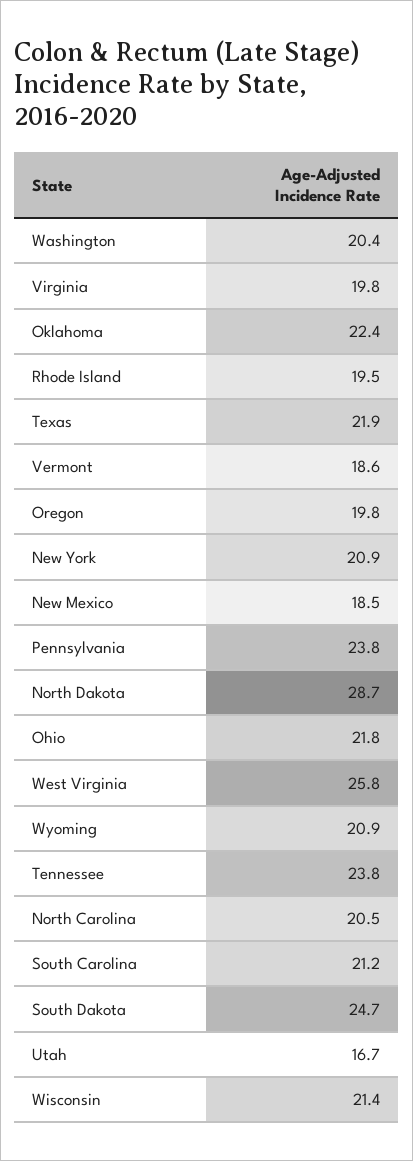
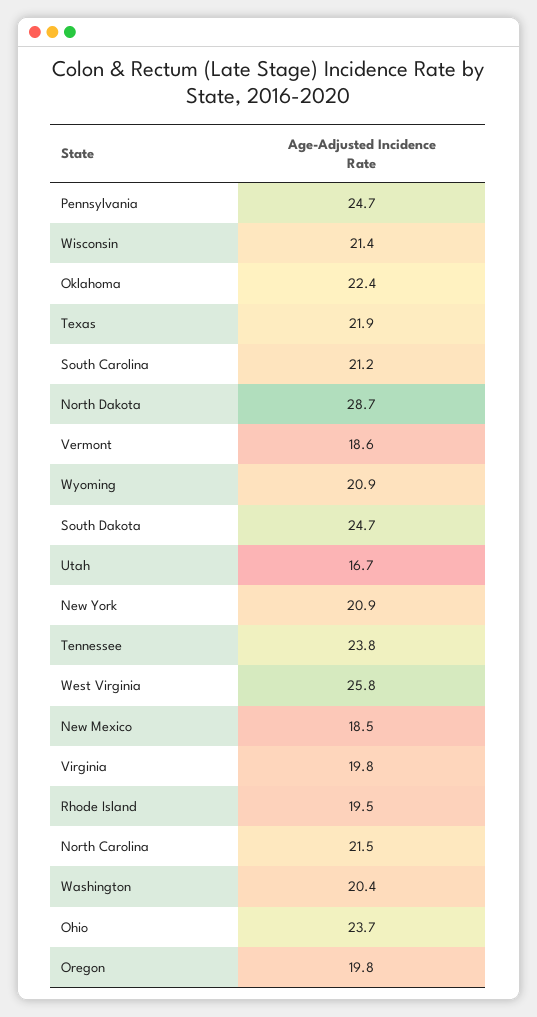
  {
    "Washington": 20.4,
    "Virginia": 19.8,
    "Oklahoma": 22.4,
    "Rhode Island": 19.5,
    "Texas": 21.9,
    "Vermont": 18.6,
    "Oregon": 19.8,
    "New York": 20.9,
    "New Mexico": 18.5,
-   "Pennsylvania": 23.8,
+   "Pennsylvania": 24.7,
    "North Dakota": 28.7,
-   "Ohio": 21.8,
+   "Ohio": 23.7,
    "West Virginia": 25.8,
    "Wyoming": 20.9,
    "Tennessee": 23.8,
-   "North Carolina": 20.5,
+   "North Carolina": 21.5,
    "South Carolina": 21.2,
    "South Dakota": 24.7,
    "Utah": 16.7,
    "Wisconsin": 21.4
  }

